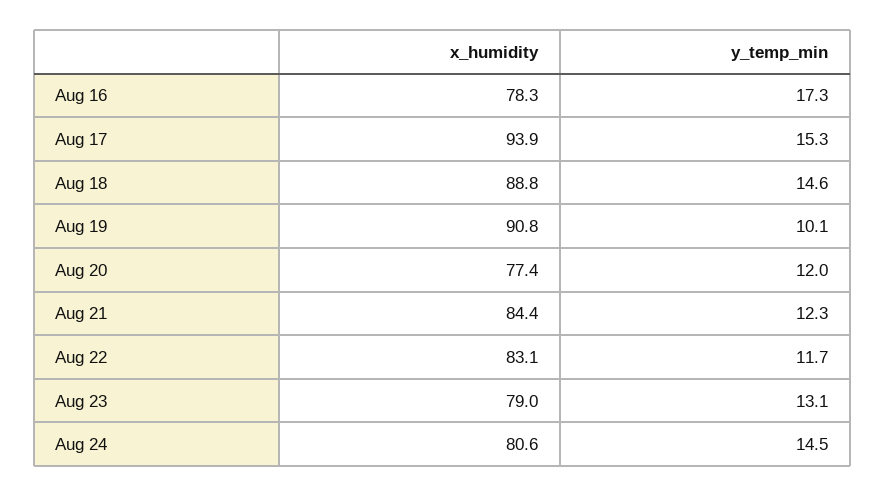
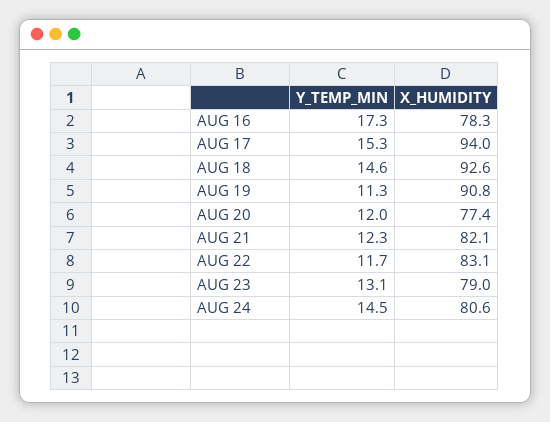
  {
    "x_humidity": {
      "Aug 16": 78.3,
-     "Aug 17": 93.9,
+     "Aug 17": 94,
-     "Aug 18": 88.8,
+     "Aug 18": 92.6,
      "Aug 19": 90.8,
      "Aug 20": 77.4,
-     "Aug 21": 84.4,
+     "Aug 21": 82.1,
      "Aug 22": 83.1,
      "Aug 23": 79,
      "Aug 24": 80.6
    },
    "y_temp_min": {
      "Aug 16": 17.3,
      "Aug 17": 15.3,
      "Aug 18": 14.6,
-     "Aug 19": 10.1,
+     "Aug 19": 11.3,
      "Aug 20": 12,
      "Aug 21": 12.3,
      "Aug 22": 11.7,
      "Aug 23": 13.1,
      "Aug 24": 14.5
    }
  }

